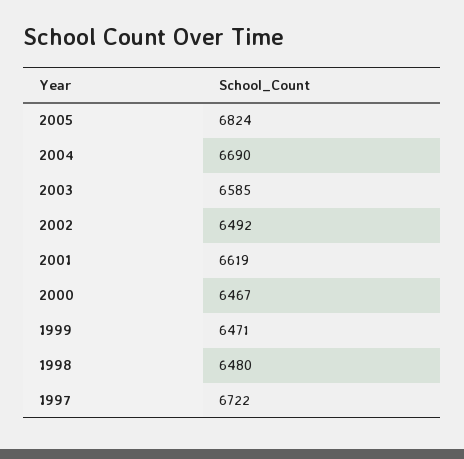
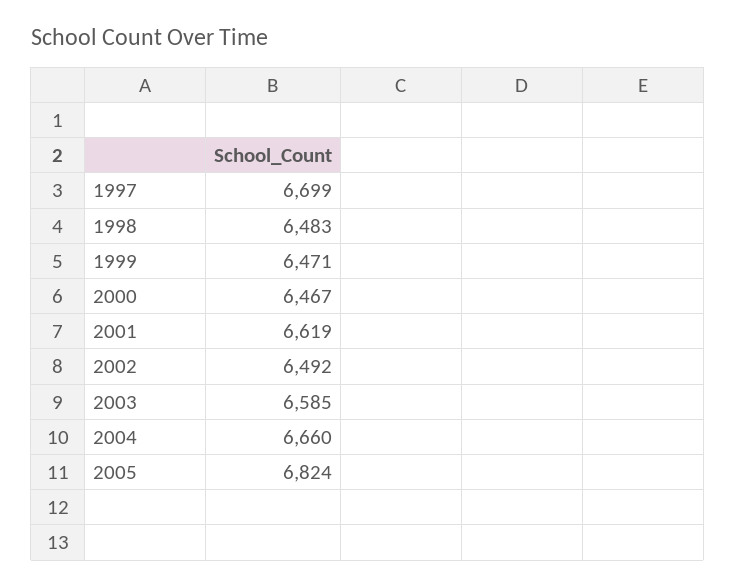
  {
    "2005": 6824,
-   "2004": 6690,
+   "2004": 6660,
    "2003": 6585,
    "2002": 6492,
    "2001": 6619,
    "2000": 6467,
    "1999": 6471,
-   "1998": 6480,
+   "1998": 6483,
-   "1997": 6722
+   "1997": 6699
  }

